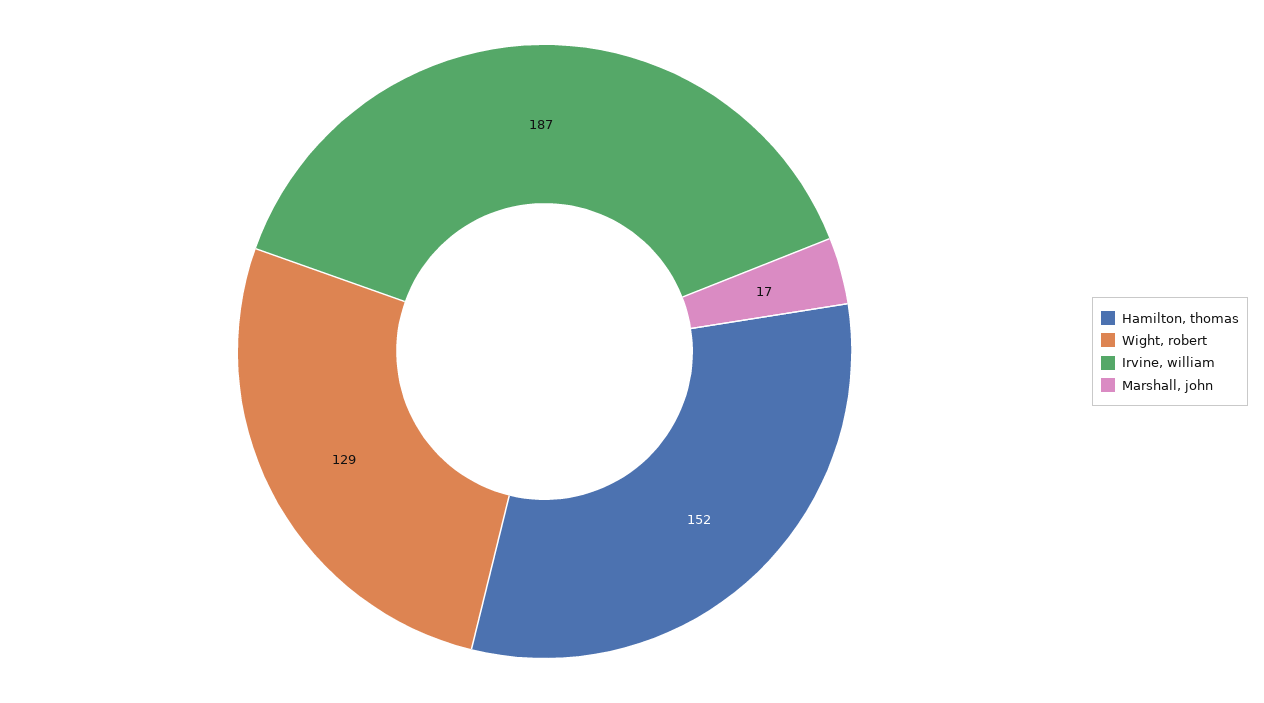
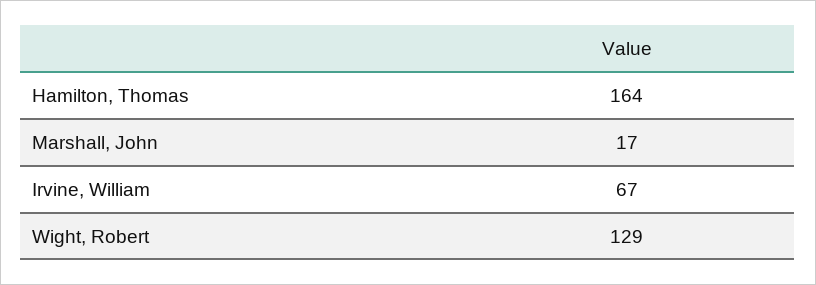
  {
-   "Hamilton, thomas": 152,
+   "Hamilton, thomas": 164,
    "Wight, robert": 129,
-   "Irvine, william": 187,
+   "Irvine, william": 67,
    "Marshall, john": 17
  }

